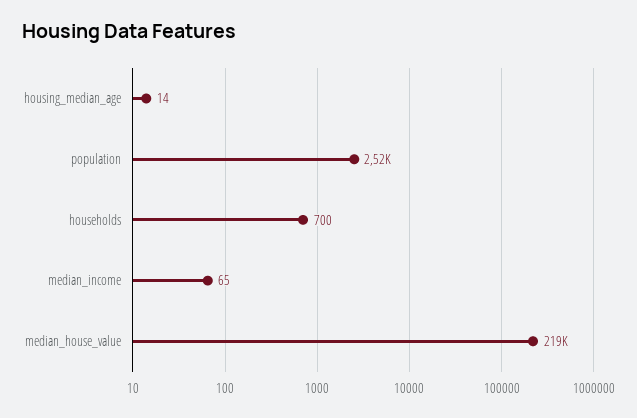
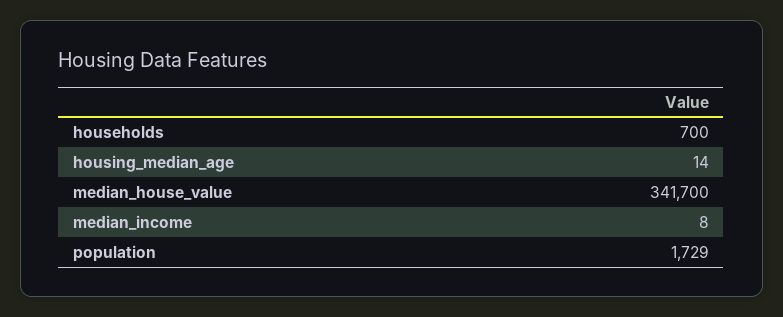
  {
    "housing_median_age": 14,
-   "population": 2520,
+   "population": 1729,
    "households": 700,
-   "median_income": 65,
+   "median_income": 8,
-   "median_house_value": 219000
+   "median_house_value": 341700
  }

